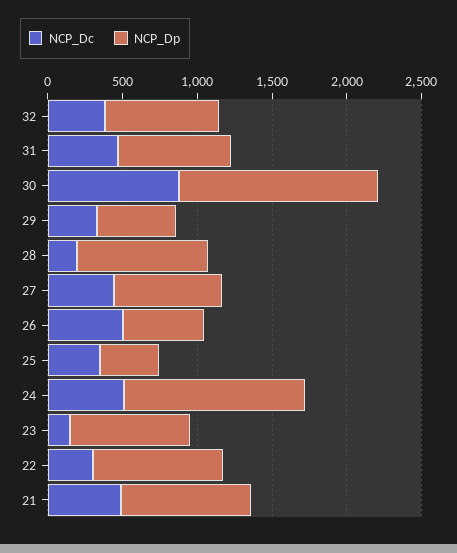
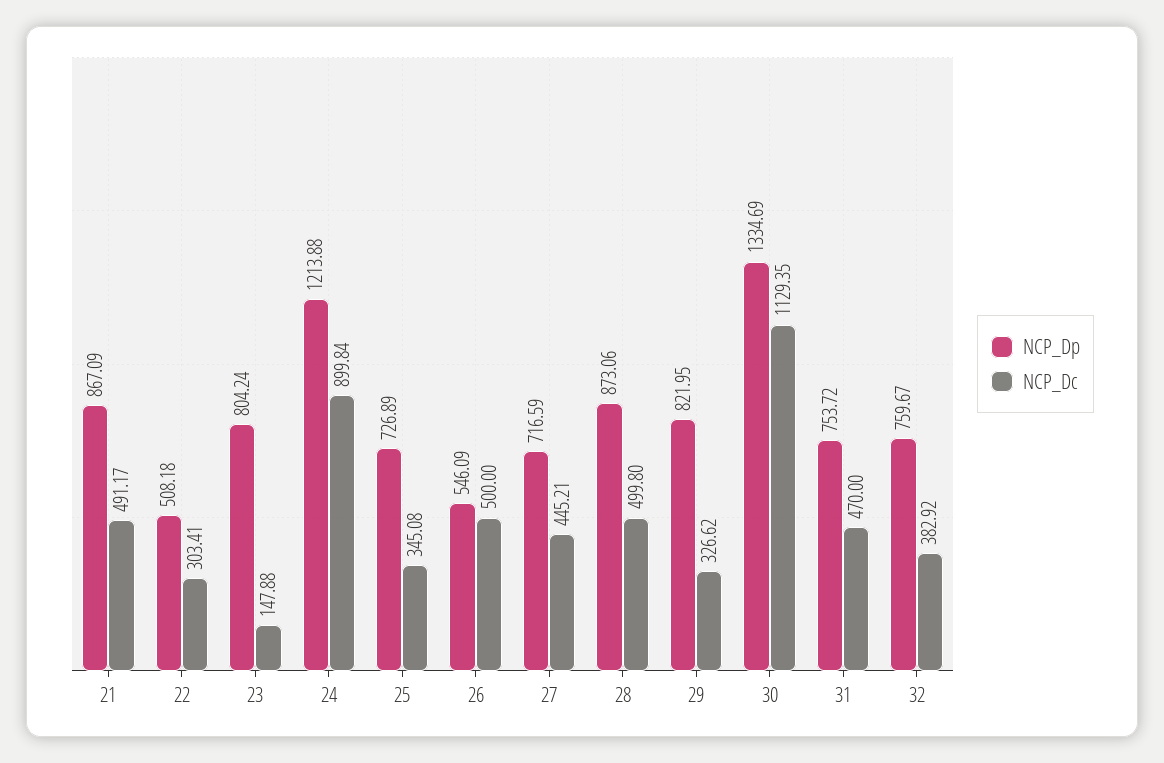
  {
    "NCP_Dc": {
      "32": 382.92,
      "31": 470,
-     "30": 900,
+     "30": 1129.35,
      "29": 326.62,
-     "28": 200,
+     "28": 499.8,
      "27": 445.21,
      "26": 500,
      "25": 345.08,
-     "24": 500,
+     "24": 899.84,
      "23": 147.88,
      "22": 303.41,
      "21": 491.17
    },
    "NCP_Dp": {
      "32": 759.67,
      "31": 753.72,
      "30": 1334.69,
-     "29": 500,
+     "29": 821.95,
      "28": 873.06,
      "27": 716.59,
      "26": 546.09,
-     "25": 400,
+     "25": 726.89,
      "24": 1213.88,
      "23": 804.24,
-     "22": 900,
+     "22": 508.18,
      "21": 867.09
    }
  }

